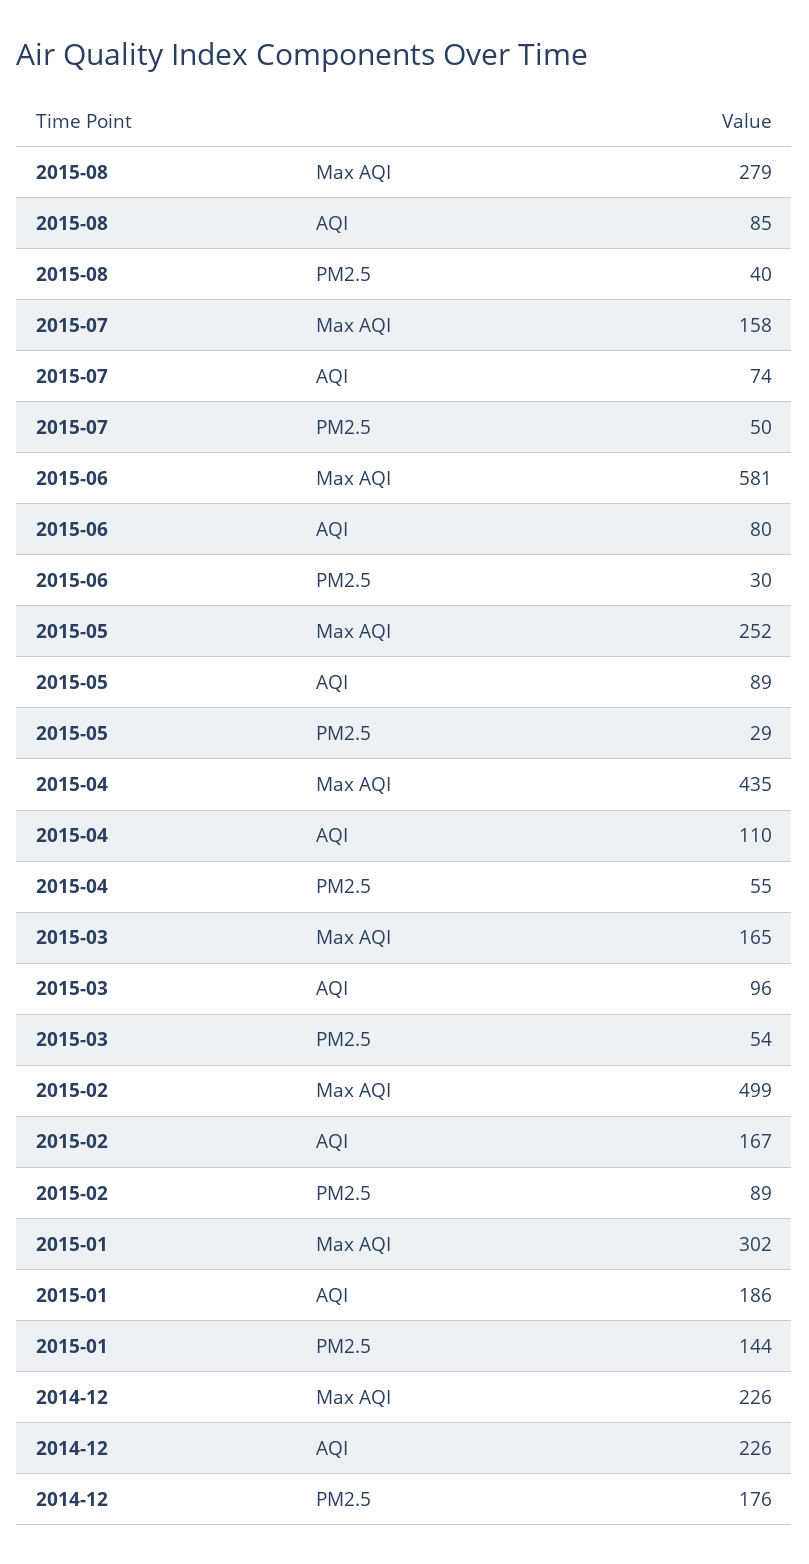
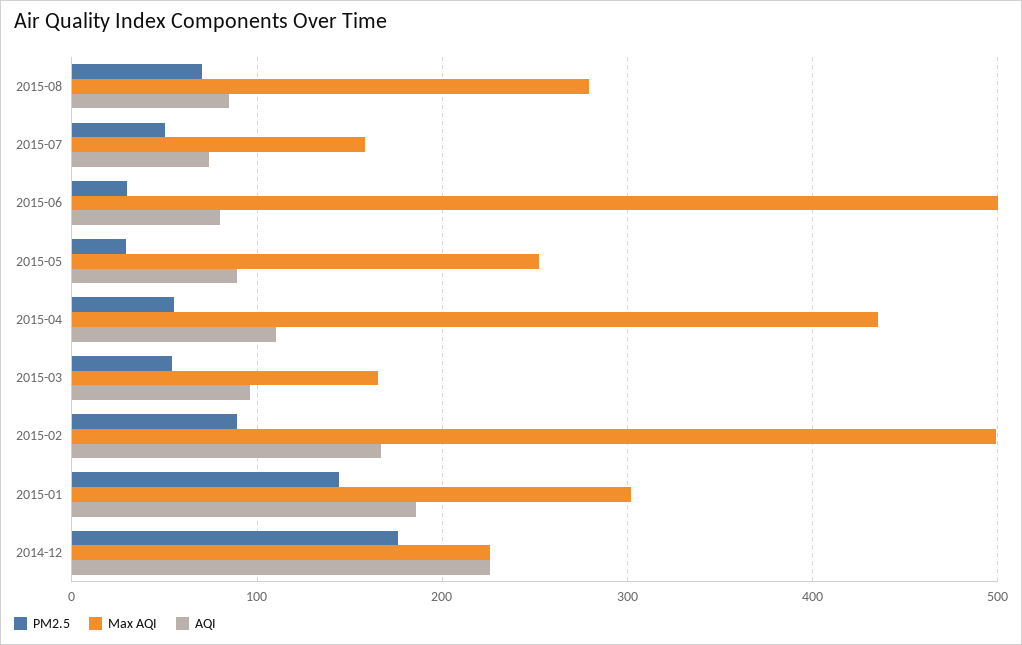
  {
    "Max AQI": {
      "2015-08": 279,
      "2015-07": 158,
-     "2015-06": 581,
+     "2015-06": 500,
      "2015-05": 252,
      "2015-04": 435,
      "2015-03": 165,
      "2015-02": 499,
      "2015-01": 302,
      "2014-12": 226
    },
    "AQI": {
      "2015-08": 85,
      "2015-07": 74,
      "2015-06": 80,
      "2015-05": 89,
      "2015-04": 110,
      "2015-03": 96,
      "2015-02": 167,
      "2015-01": 186,
      "2014-12": 226
    },
    "PM2.5": {
-     "2015-08": 40,
+     "2015-08": 70,
      "2015-07": 50,
      "2015-06": 30,
      "2015-05": 29,
      "2015-04": 55,
      "2015-03": 54,
      "2015-02": 89,
      "2015-01": 144,
      "2014-12": 176
    }
  }

